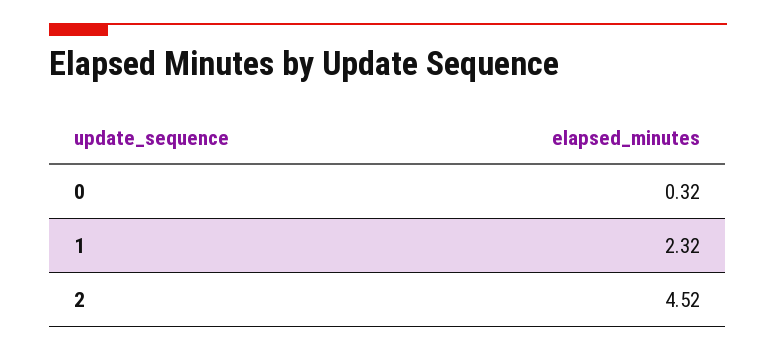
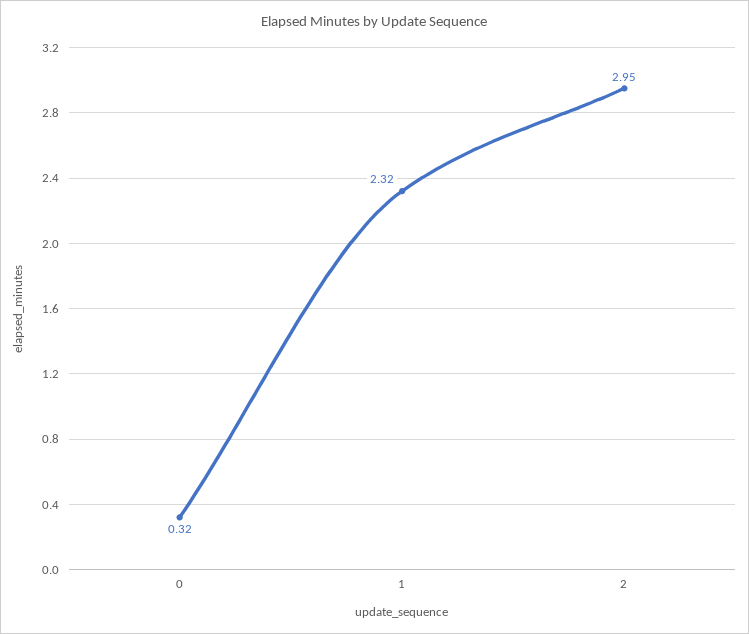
  {
    "0": 0.32,
    "1": 2.32,
-   "2": 4.52
+   "2": 2.95
  }

